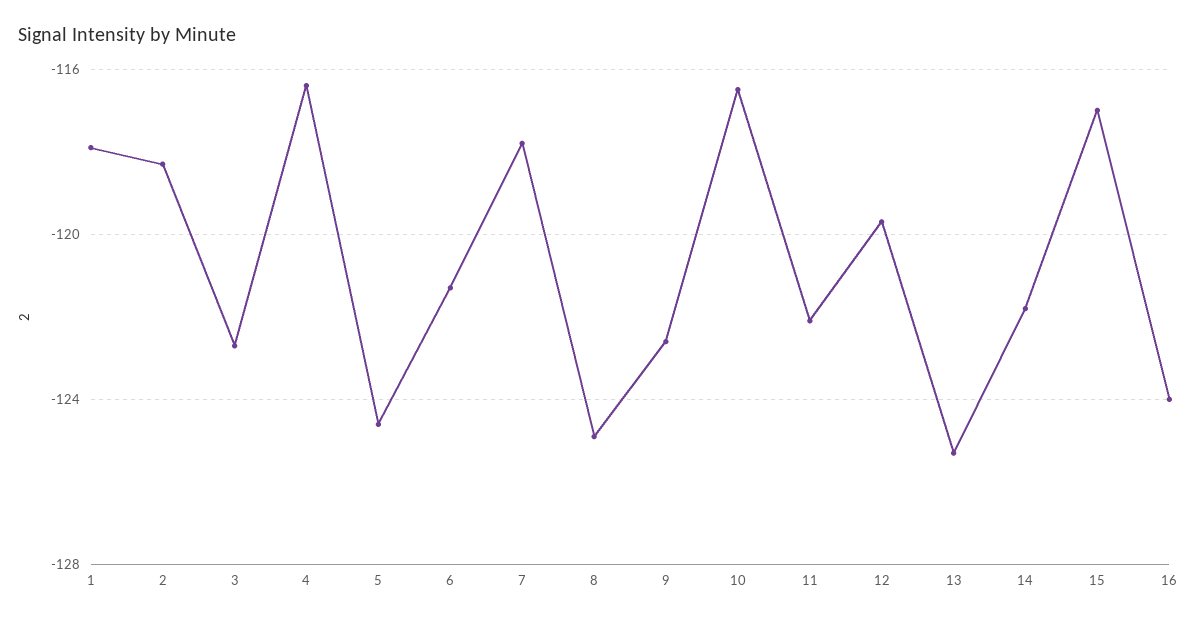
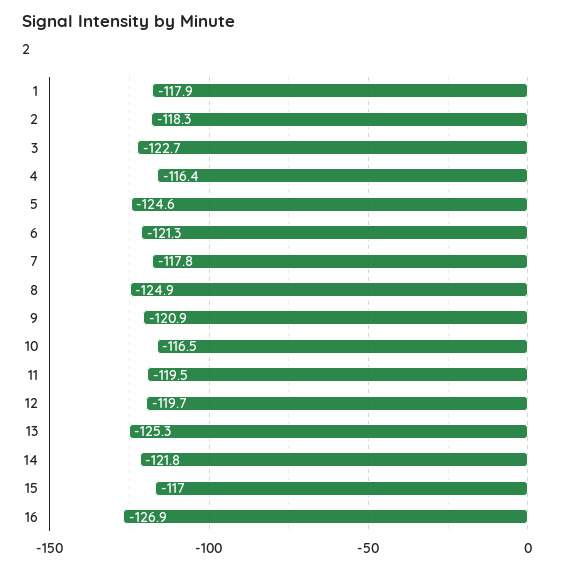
  {
    "1": -117.9,
    "2": -118.3,
    "3": -122.7,
    "4": -116.4,
    "5": -124.6,
    "6": -121.3,
    "7": -117.8,
    "8": -124.9,
-   "9": -122.5,
+   "9": -120.9,
    "10": -116.5,
-   "11": -122,
+   "11": -119.5,
    "12": -119.7,
    "13": -125.3,
    "14": -121.8,
    "15": -117,
-   "16": -124
+   "16": -126.9
  }

